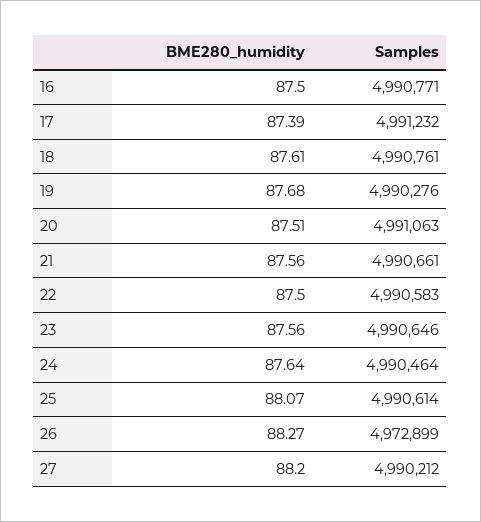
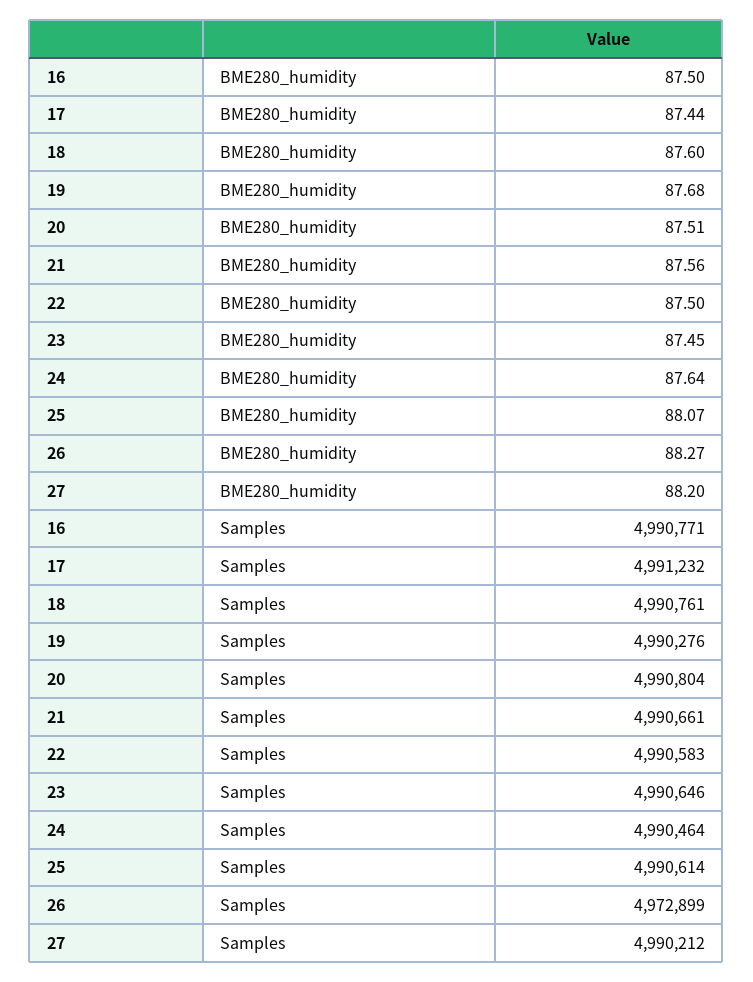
  {
    "BME280_humidity": {
      "16": 87.5,
-     "17": 87.39,
+     "17": 87.44,
-     "18": 87.61,
+     "18": 87.6,
      "19": 87.68,
      "20": 87.51,
      "21": 87.56,
      "22": 87.5,
-     "23": 87.56,
+     "23": 87.45,
      "24": 87.64,
      "25": 88.07,
      "26": 88.27,
      "27": 88.2
    },
    "Samples": {
      "16": 4990771,
      "17": 4991232,
      "18": 4990761,
      "19": 4990276,
-     "20": 4991063,
+     "20": 4990804,
      "21": 4990661,
      "22": 4990583,
      "23": 4990646,
      "24": 4990464,
      "25": 4990614,
      "26": 4972899,
      "27": 4990212
    }
  }

